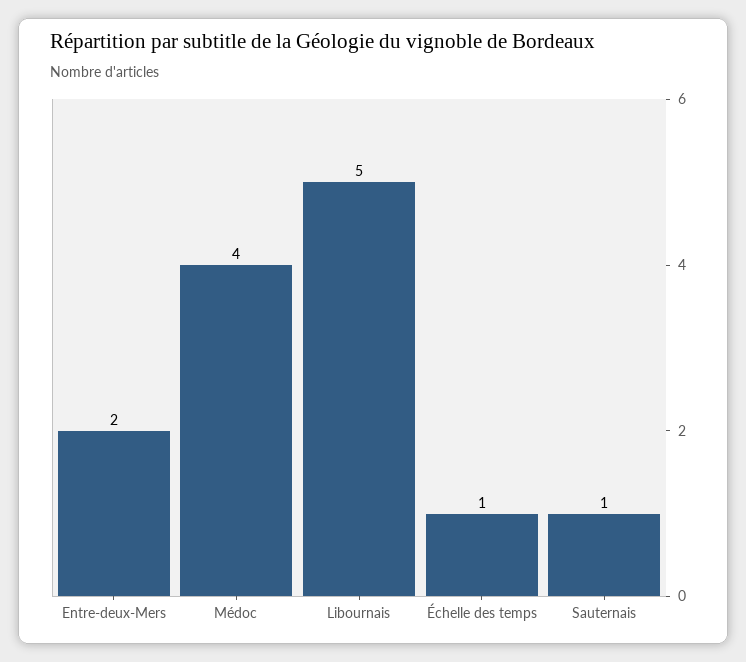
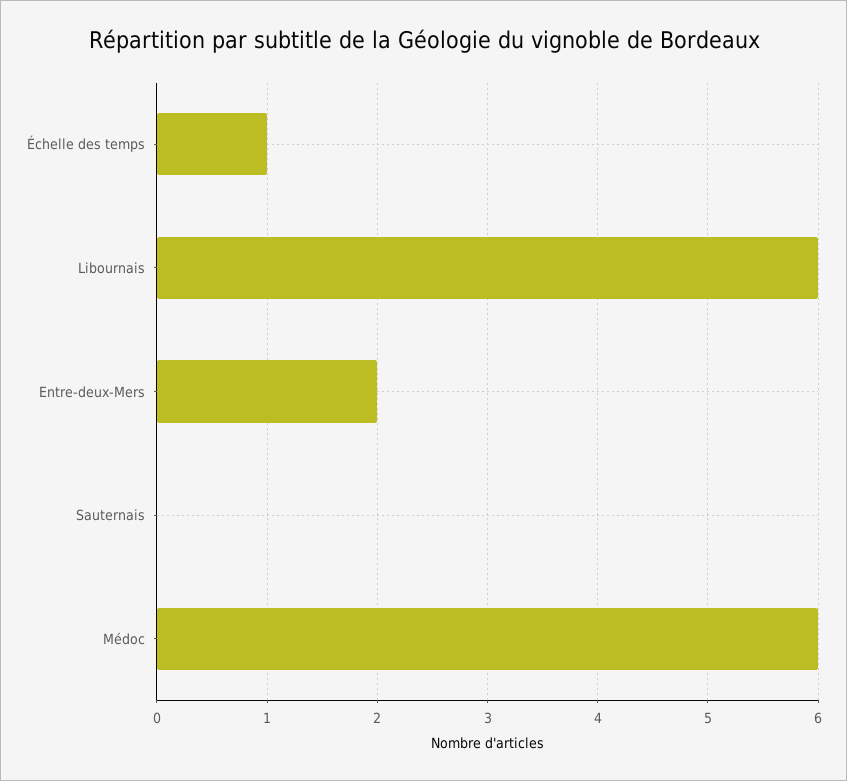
  {
    "Entre-deux-Mers": 2,
-   "Médoc": 4,
+   "Médoc": 6,
-   "Libournais": 5,
+   "Libournais": 6,
    "Échelle des temps": 1,
-   "Sauternais": 1
+   "Sauternais": 0
  }

